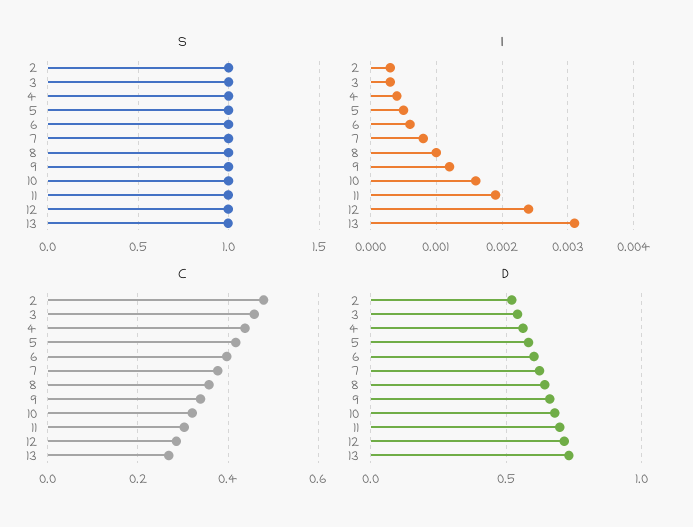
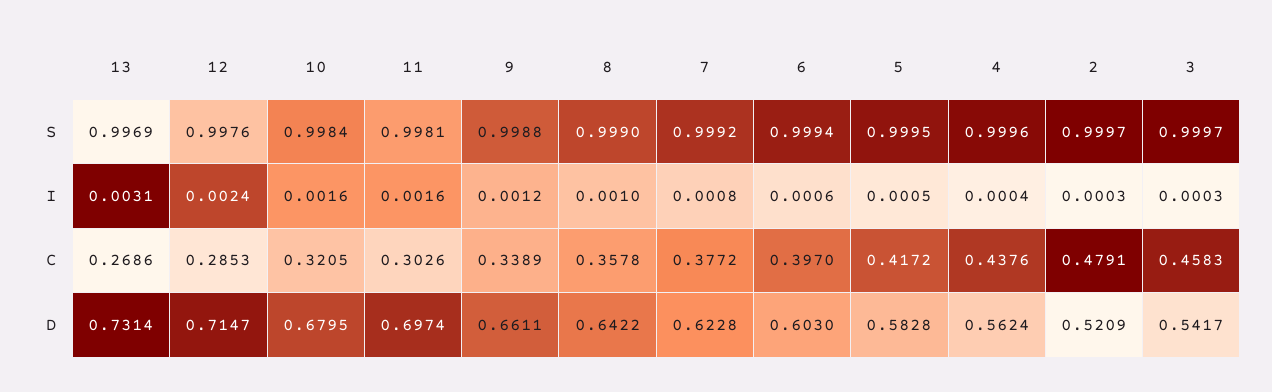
  {
    "S": {
      "2": 0.9997,
      "3": 0.9997,
      "4": 0.9996,
      "5": 0.9995,
      "6": 0.9994,
      "7": 0.9992,
      "8": 0.999,
      "9": 0.9988,
      "10": 0.9984,
      "11": 0.9981,
      "12": 0.9976,
      "13": 0.9969
    },
    "I": {
      "2": 0.0003,
      "3": 0.0003,
      "4": 0.0004,
      "5": 0.0005,
      "6": 0.0006,
      "7": 0.0008,
      "8": 0.001,
      "9": 0.0012,
      "10": 0.0016,
-     "11": 0.0019,
+     "11": 0.0016,
      "12": 0.0024,
      "13": 0.0031
    },
    "C": {
      "2": 0.4791,
      "3": 0.4583,
      "4": 0.4376,
      "5": 0.4172,
      "6": 0.397,
      "7": 0.3772,
      "8": 0.3578,
      "9": 0.3389,
      "10": 0.3205,
      "11": 0.3026,
      "12": 0.2853,
      "13": 0.2686
    },
    "D": {
      "2": 0.5209,
      "3": 0.5417,
      "4": 0.5624,
      "5": 0.5828,
      "6": 0.603,
      "7": 0.6228,
      "8": 0.6422,
      "9": 0.6611,
      "10": 0.6795,
      "11": 0.6974,
      "12": 0.7147,
      "13": 0.7314
    }
  }

